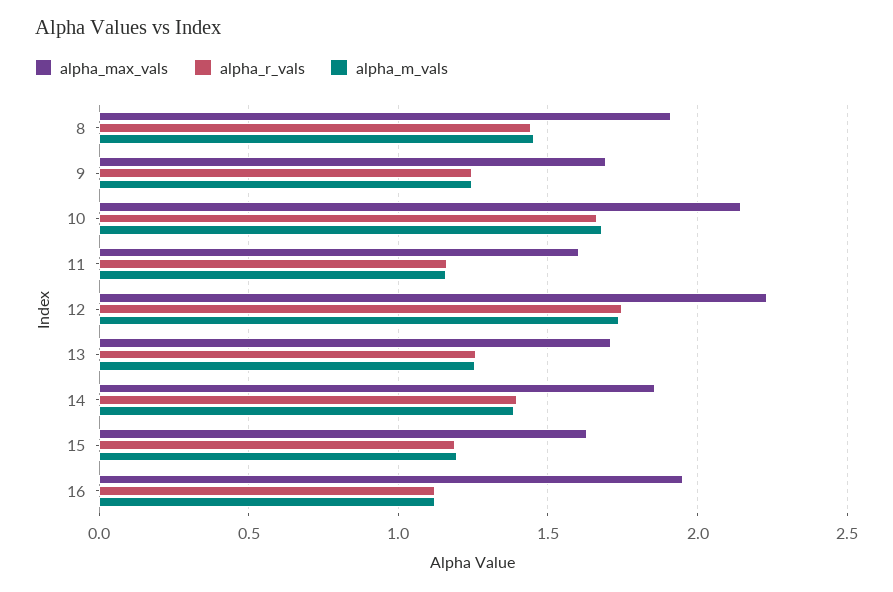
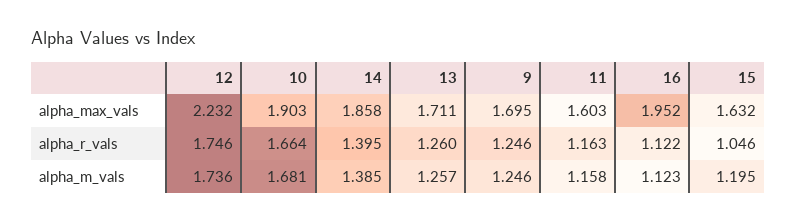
  {
    "alpha_max_vals": {
-     "8": 1.9,
      "9": 1.695,
-     "10": 2.15,
+     "10": 1.903,
      "11": 1.603,
      "12": 2.232,
      "13": 1.711,
      "14": 1.858,
      "15": 1.632,
      "16": 1.952
    },
    "alpha_r_vals": {
-     "8": 1.45,
      "9": 1.246,
      "10": 1.664,
      "11": 1.163,
      "12": 1.746,
      "13": 1.26,
      "14": 1.395,
-     "15": 1.2,
+     "15": 1.046,
      "16": 1.122
    },
    "alpha_m_vals": {
-     "8": 1.45,
      "9": 1.246,
      "10": 1.681,
      "11": 1.158,
      "12": 1.736,
      "13": 1.257,
      "14": 1.385,
      "15": 1.195,
      "16": 1.123
    }
  }

